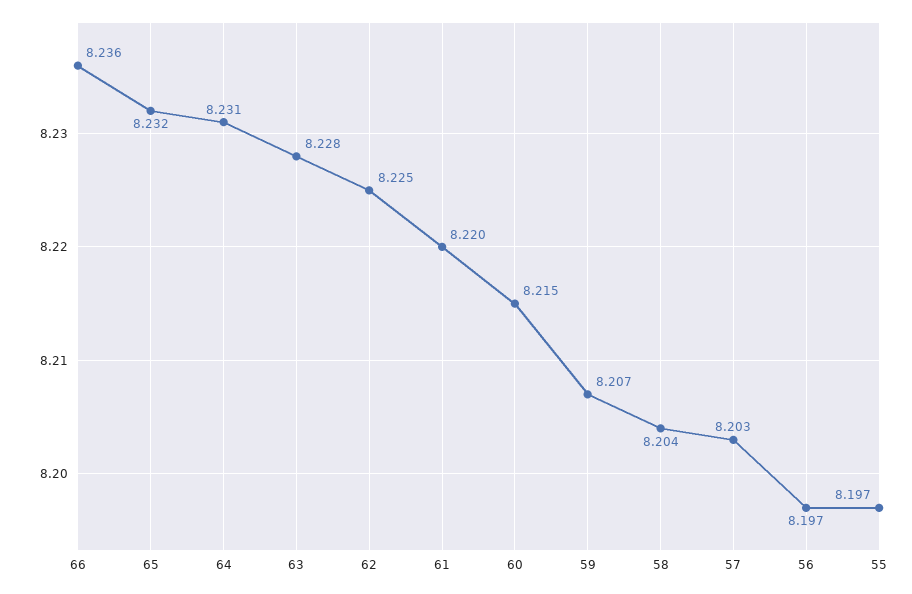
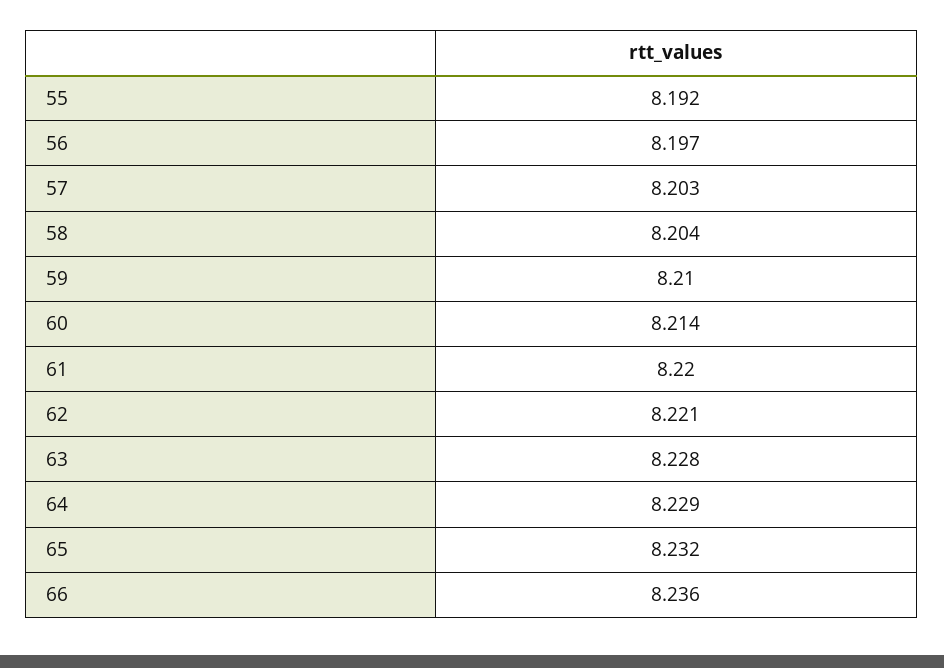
  {
    "66": 8.236,
    "65": 8.232,
-   "64": 8.231,
+   "64": 8.229,
    "63": 8.228,
-   "62": 8.225,
+   "62": 8.221,
    "61": 8.22,
-   "60": 8.215,
+   "60": 8.214,
-   "59": 8.207,
+   "59": 8.21,
    "58": 8.204,
    "57": 8.203,
    "56": 8.197,
-   "55": 8.197
+   "55": 8.192
  }

